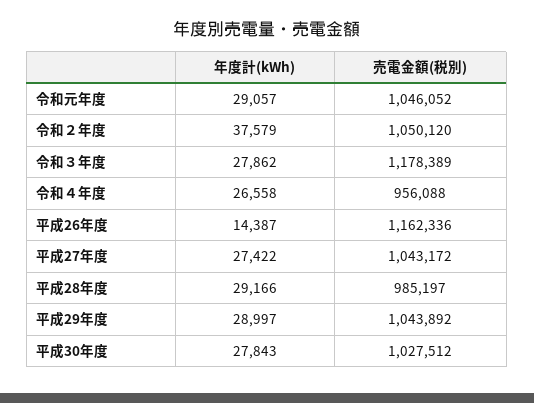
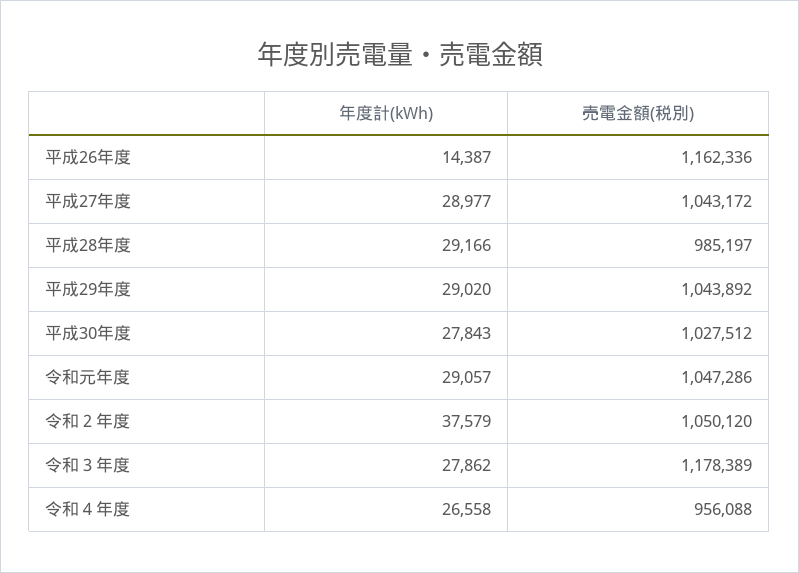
  {
    "年度計(kWh)": {
      "令和元年度": 29057,
      "令和２年度": 37579,
      "令和３年度": 27862,
      "令和４年度": 26558,
      "平成26年度": 14387,
-     "平成27年度": 27422,
+     "平成27年度": 28977,
      "平成28年度": 29166,
-     "平成29年度": 28997,
+     "平成29年度": 29020,
      "平成30年度": 27843
    },
    "売電金額(税別)": {
-     "令和元年度": 1046052,
+     "令和元年度": 1047286,
      "令和２年度": 1050120,
      "令和３年度": 1178389,
      "令和４年度": 956088,
      "平成26年度": 1162336,
      "平成27年度": 1043172,
      "平成28年度": 985197,
      "平成29年度": 1043892,
      "平成30年度": 1027512
    }
  }

